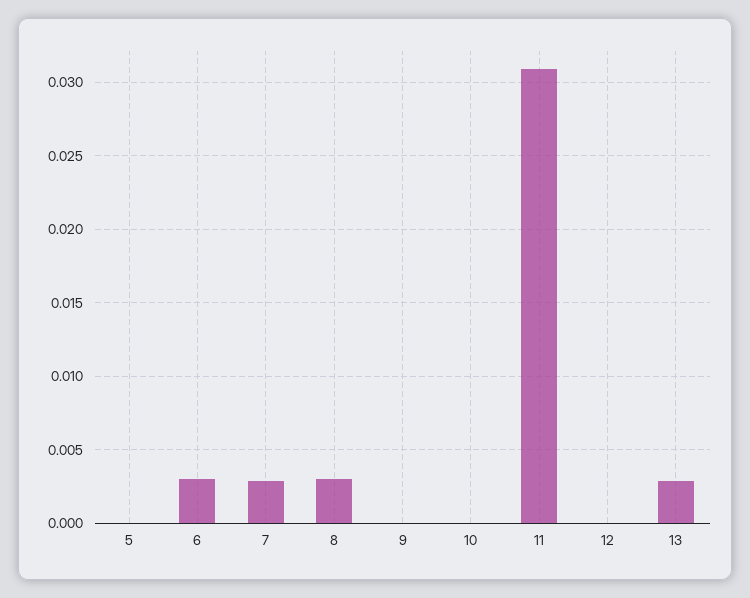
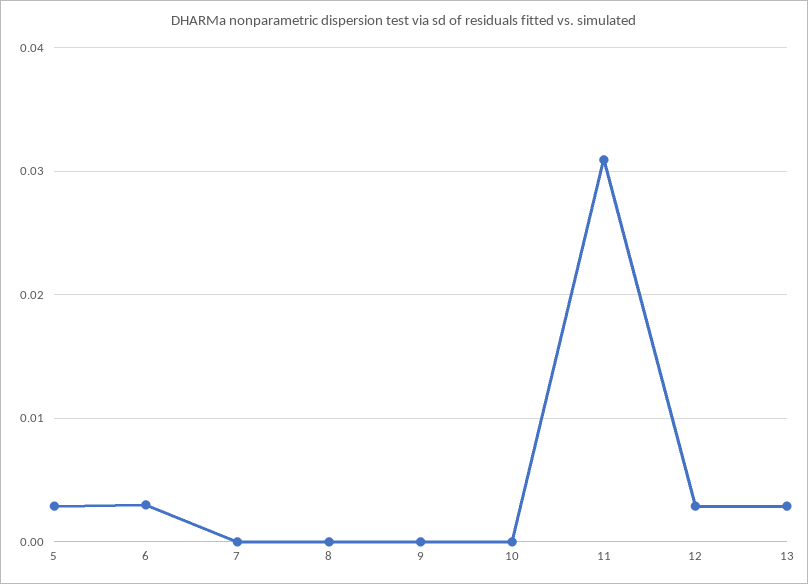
  {
-   "5": 0,
+   "5": 0.003,
    "6": 0.003,
-   "7": 0.003,
+   "7": 0,
-   "8": 0.003,
+   "8": 0,
    "9": 0,
    "10": 0,
    "11": 0.031,
-   "12": 0,
+   "12": 0.003,
    "13": 0.003
  }

